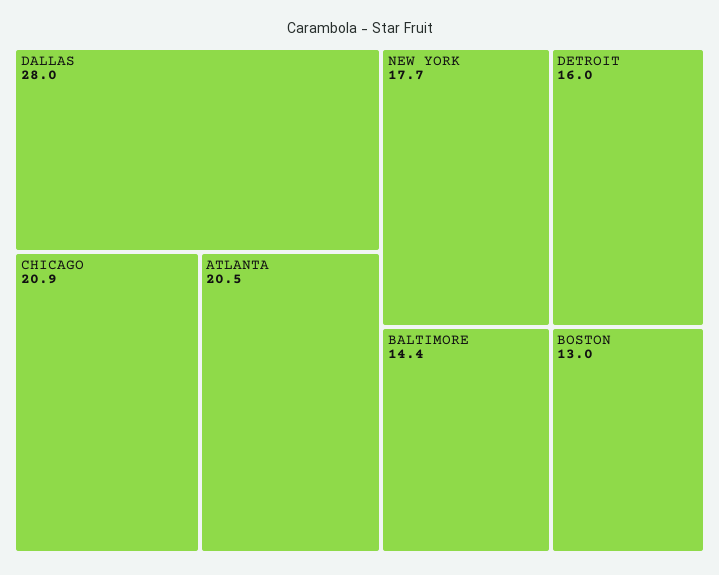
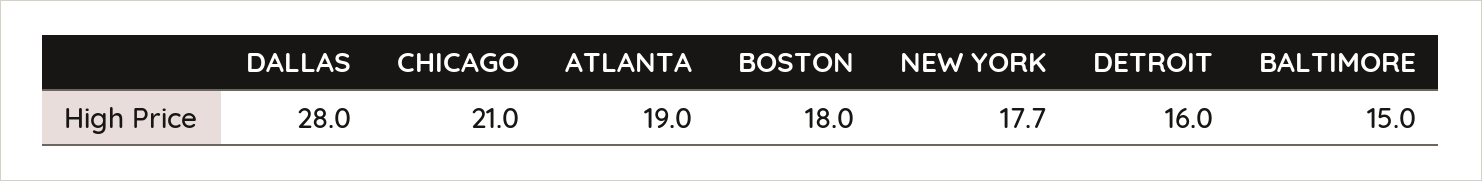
  {
    "DALLAS": 28,
-   "CHICAGO": 20.9,
+   "CHICAGO": 21,
-   "ATLANTA": 20.5,
+   "ATLANTA": 19,
    "NEW YORK": 17.7,
    "DETROIT": 16,
-   "BALTIMORE": 14.4,
+   "BALTIMORE": 15,
-   "BOSTON": 13
+   "BOSTON": 18
  }

